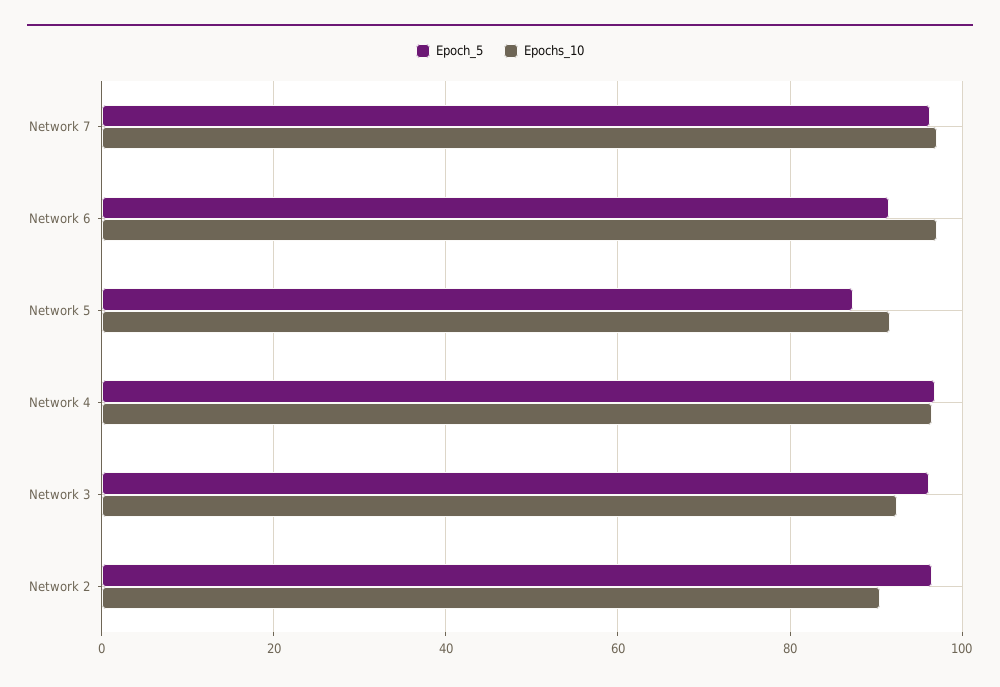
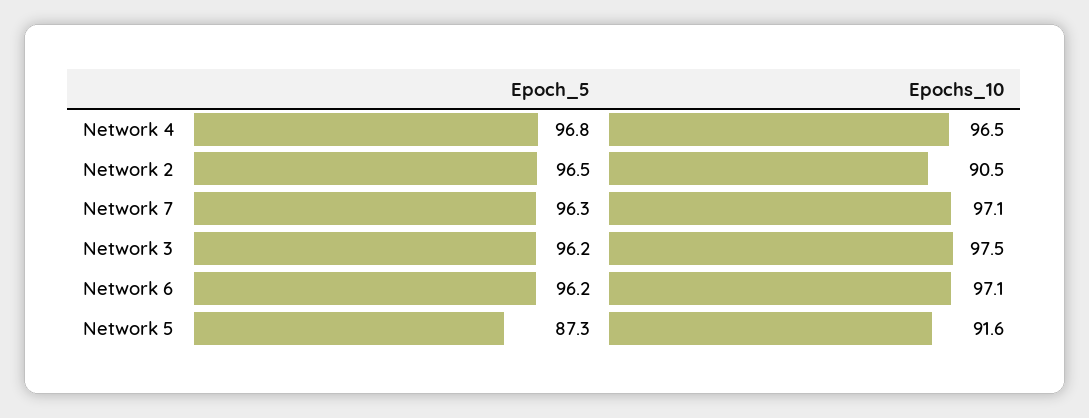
  {
    "Epoch_5": {
      "Network 7": 96.3,
-     "Network 6": 92,
+     "Network 6": 96.2,
      "Network 5": 87.3,
      "Network 4": 96.8,
      "Network 3": 96.2,
      "Network 2": 96.5
    },
    "Epochs_10": {
      "Network 7": 97.1,
      "Network 6": 97.1,
      "Network 5": 91.6,
      "Network 4": 96.5,
-     "Network 3": 92,
+     "Network 3": 97.5,
      "Network 2": 90.5
    }
  }

